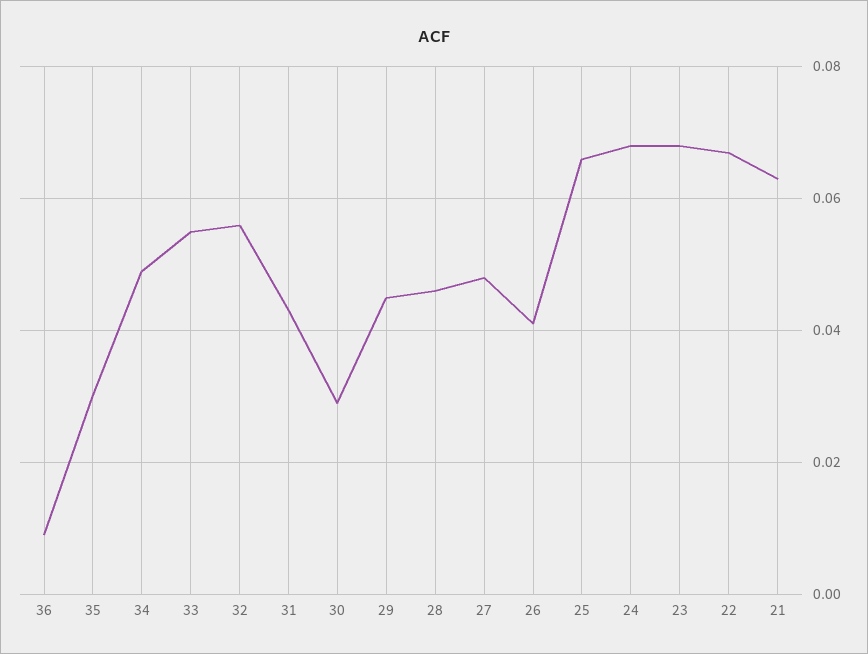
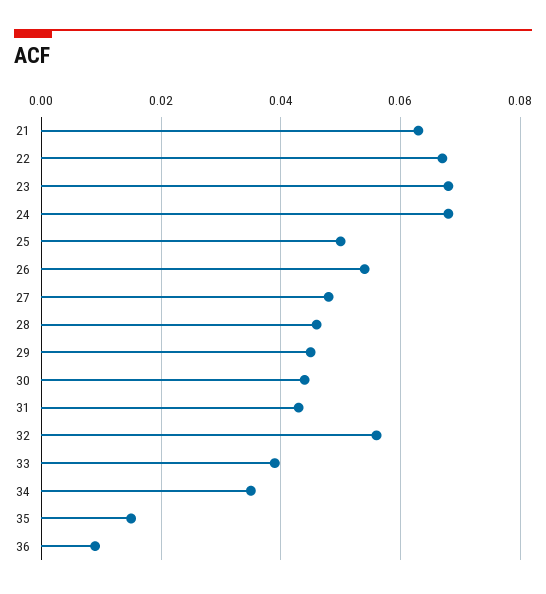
  {
    "36": 0.01,
-   "35": 0.03,
+   "35": 0.015,
-   "34": 0.05,
+   "34": 0.035,
-   "33": 0.055,
+   "33": 0.04,
    "32": 0.055,
    "31": 0.045,
-   "30": 0.03,
+   "30": 0.045,
    "29": 0.045,
    "28": 0.045,
    "27": 0.05,
-   "26": 0.04,
+   "26": 0.055,
-   "25": 0.065,
+   "25": 0.05,
    "24": 0.07,
    "23": 0.07,
    "22": 0.065,
    "21": 0.065
  }

